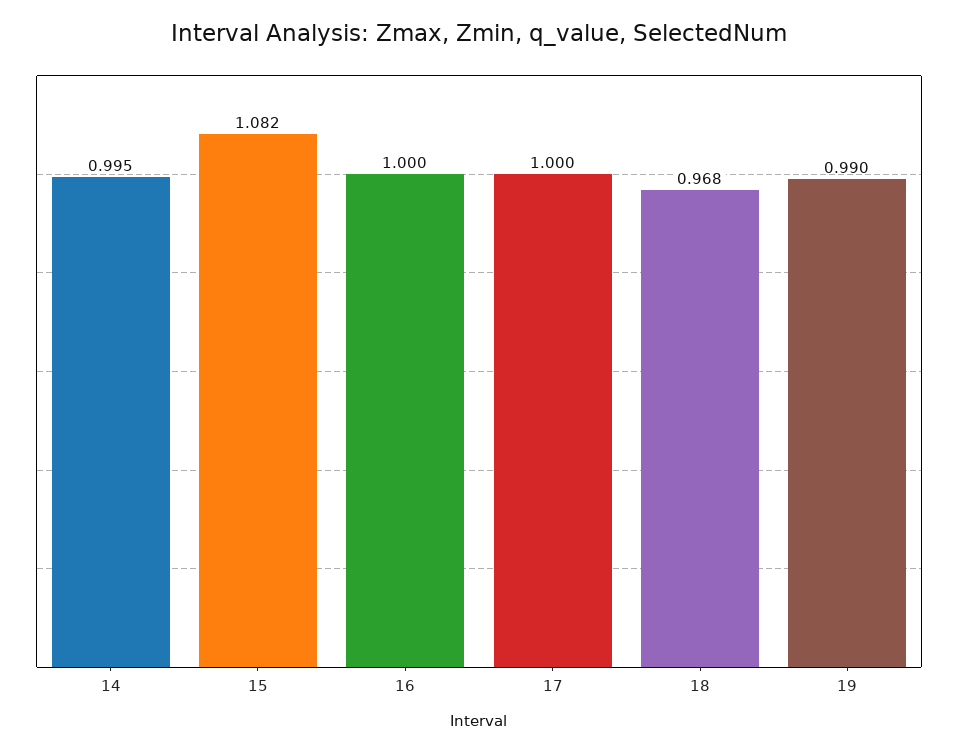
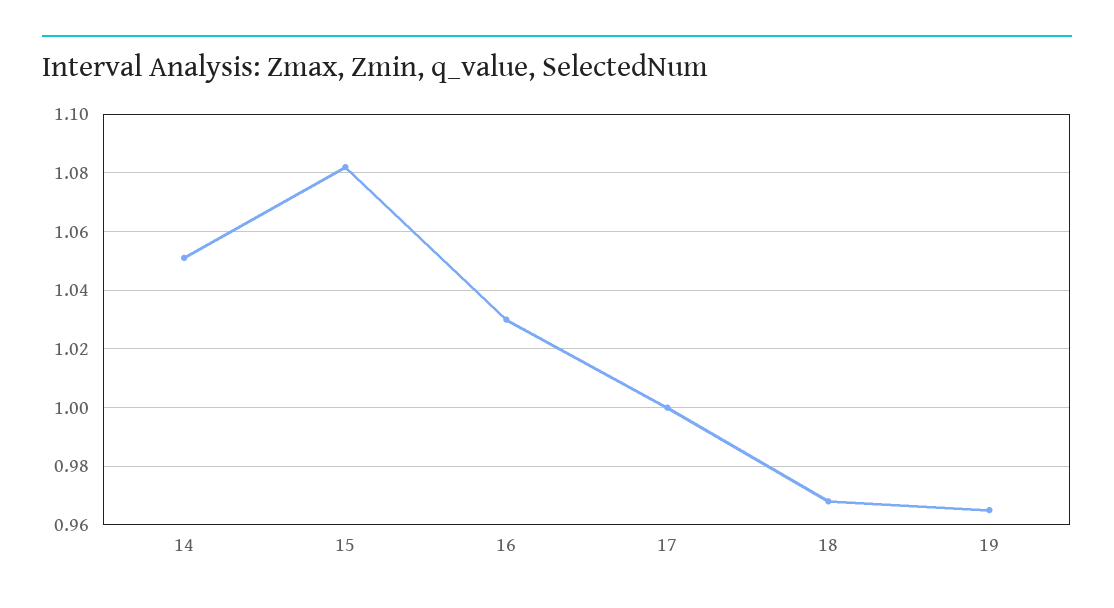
  {
-   "14": 0.995,
+   "14": 1.05,
    "15": 1.082,
-   "16": 1,
+   "16": 1.03,
    "17": 1,
    "18": 0.968,
-   "19": 0.99
+   "19": 0.965
  }

